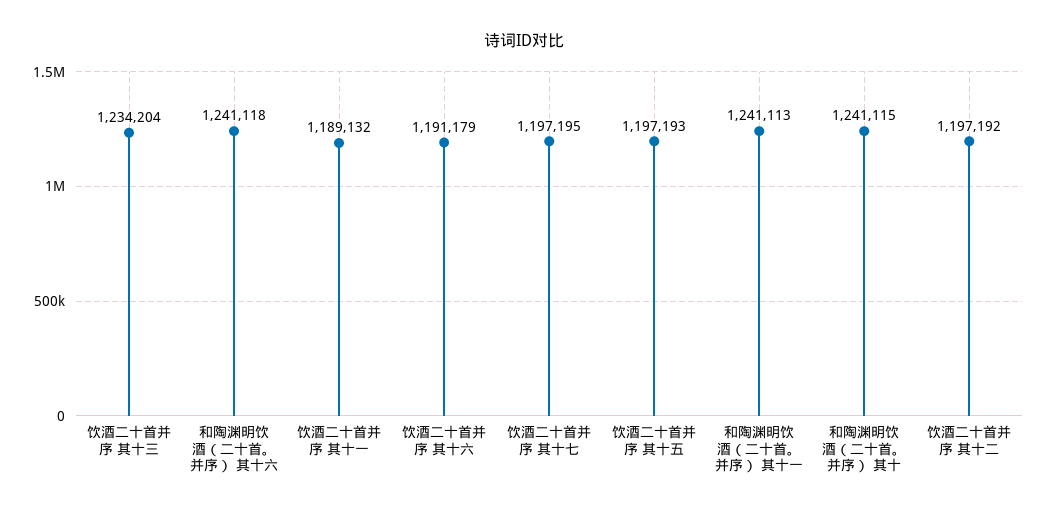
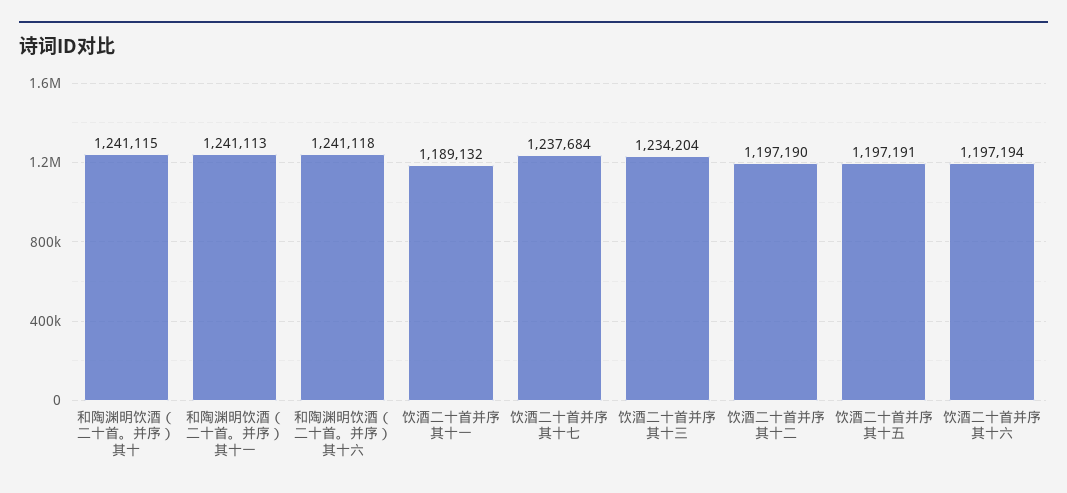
  {
    "饮酒二十首并序 其十三": 1234204,
    "和陶渊明饮酒（二十首。并序） 其十六": 1241118,
    "饮酒二十首并序 其十一": 1189132,
-   "饮酒二十首并序 其十六": 1191179,
+   "饮酒二十首并序 其十六": 1197194,
-   "饮酒二十首并序 其十七": 1197195,
+   "饮酒二十首并序 其十七": 1237684,
-   "饮酒二十首并序 其十五": 1197193,
+   "饮酒二十首并序 其十五": 1197191,
    "和陶渊明饮酒（二十首。并序） 其十一": 1241113,
    "和陶渊明饮酒（二十首。并序） 其十": 1241115,
-   "饮酒二十首并序 其十二": 1197192
+   "饮酒二十首并序 其十二": 1197190
  }

